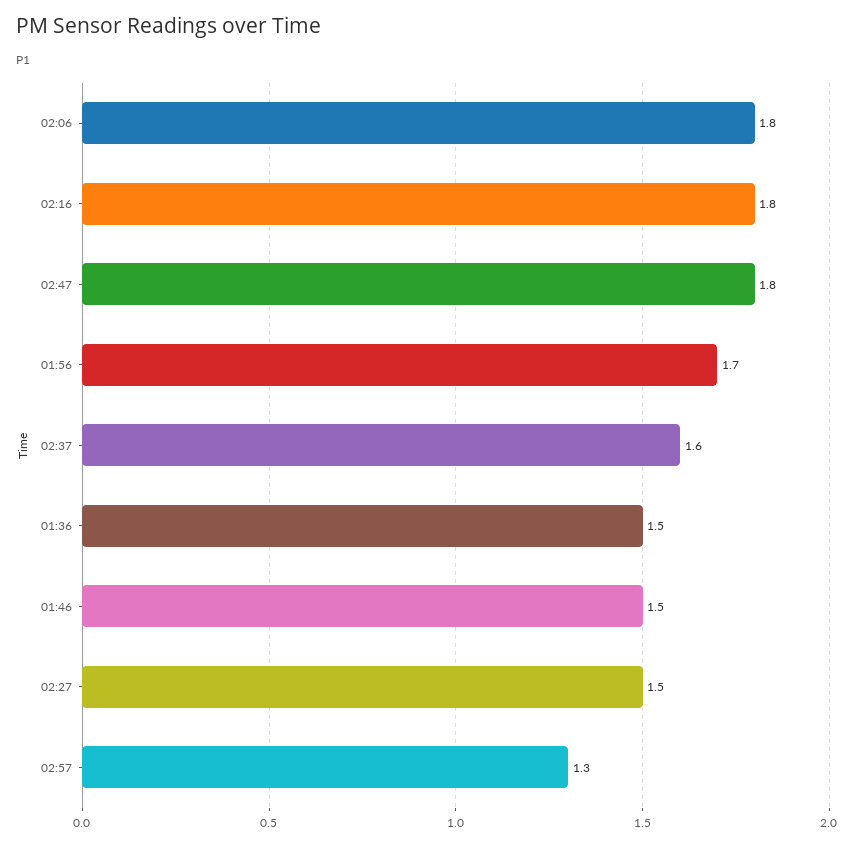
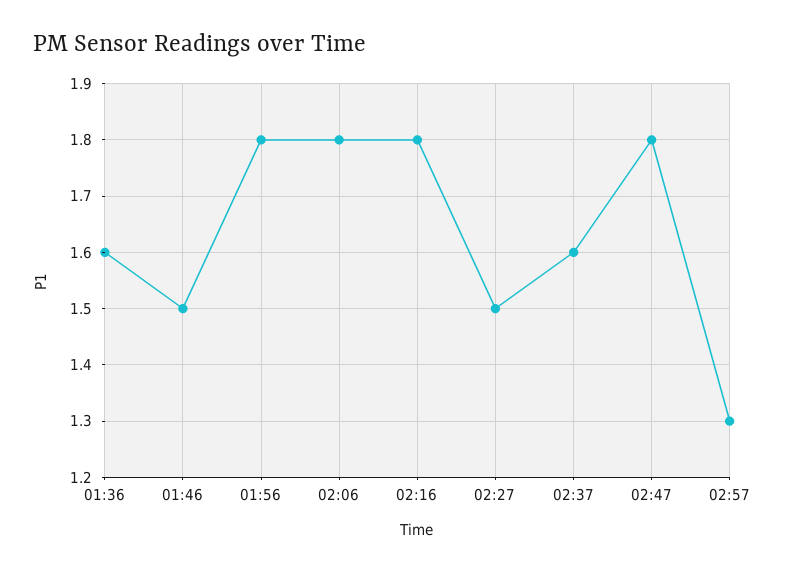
  {
    "02:06": 1.8,
    "02:16": 1.8,
    "02:47": 1.8,
-   "01:56": 1.7,
+   "01:56": 1.8,
    "02:37": 1.6,
-   "01:36": 1.5,
+   "01:36": 1.6,
    "01:46": 1.5,
    "02:27": 1.5,
    "02:57": 1.3
  }

